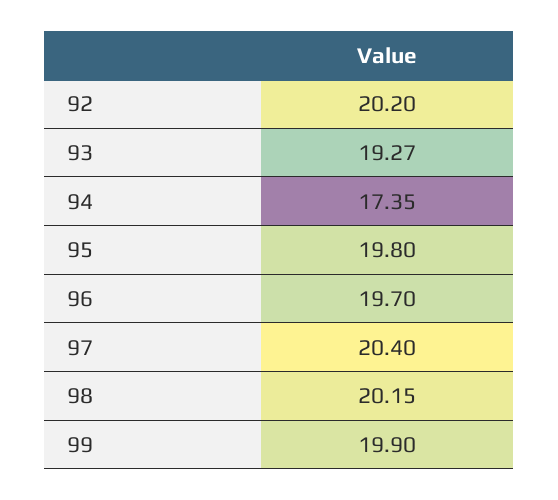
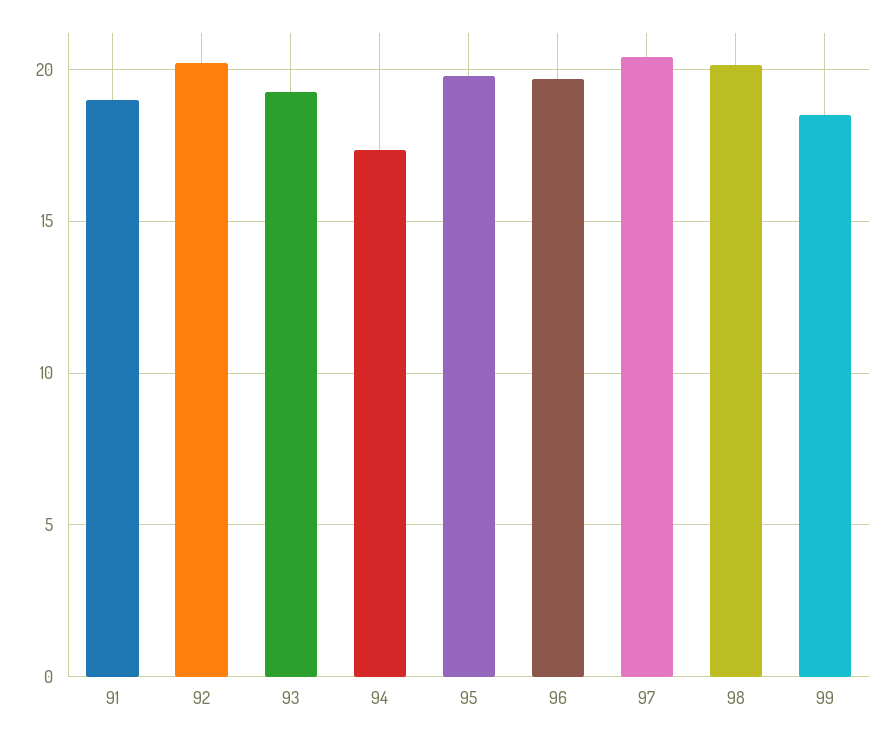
  {
    "92": 20.2,
    "93": 19.27,
    "94": 17.35,
    "95": 19.8,
    "96": 19.7,
    "97": 20.4,
    "98": 20.15,
-   "99": 19.9
+   "99": 18.5,
+   "91": 19
  }

